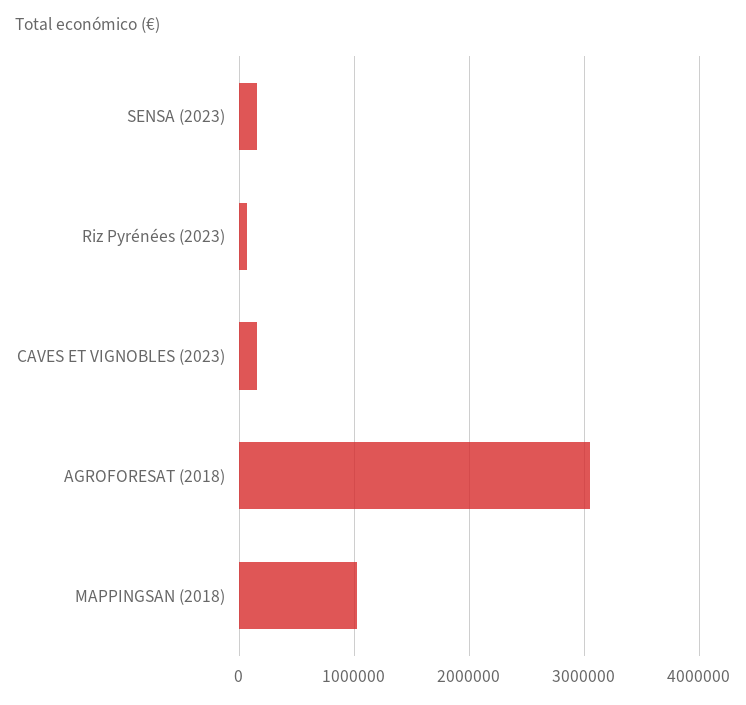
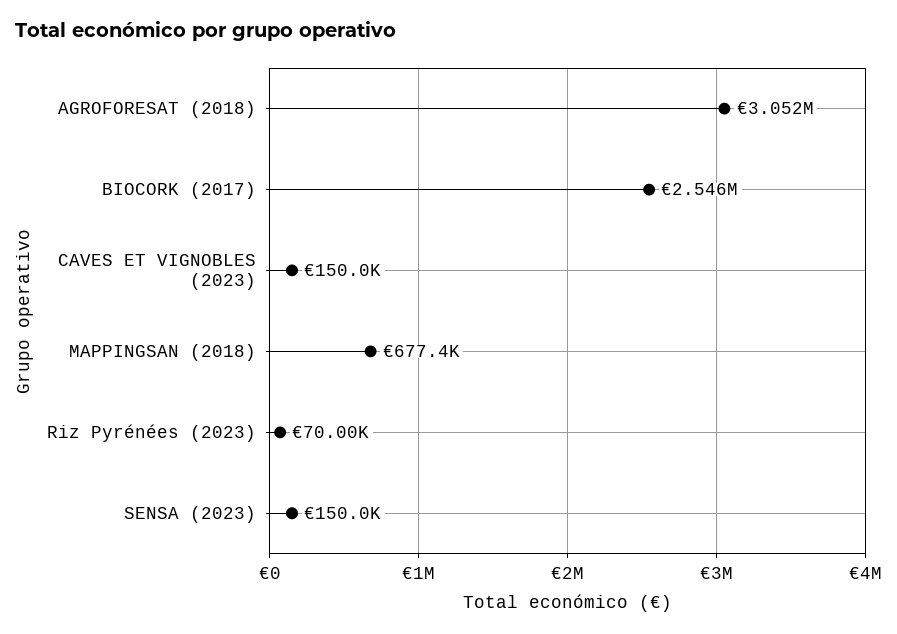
  {
    "SENSA (2023)": 150000,
    "Riz Pyrénées (2023)": 70000,
    "CAVES ET VIGNOBLES (2023)": 150000,
    "AGROFORESAT (2018)": 3052000,
-   "MAPPINGSAN (2018)": 1000000
+   "MAPPINGSAN (2018)": 677400,
+   "BIOCORK (2017)": 2546000
  }

